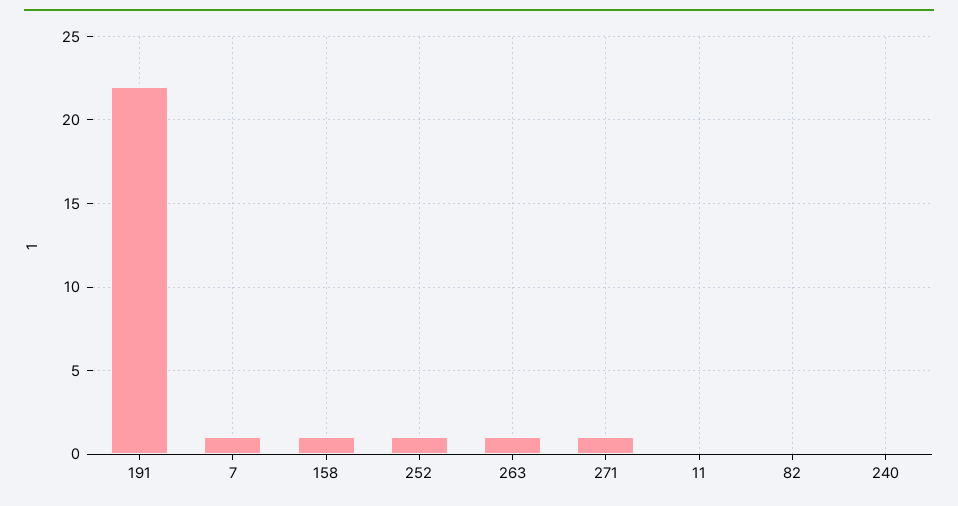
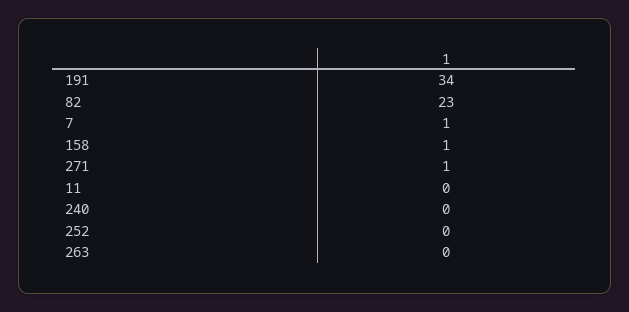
  {
-   "191": 22,
+   "191": 34,
    "7": 1,
    "158": 1,
-   "252": 1,
+   "252": 0,
-   "263": 1,
+   "263": 0,
    "271": 1,
    "11": 0,
-   "82": 0,
+   "82": 23,
    "240": 0
  }

